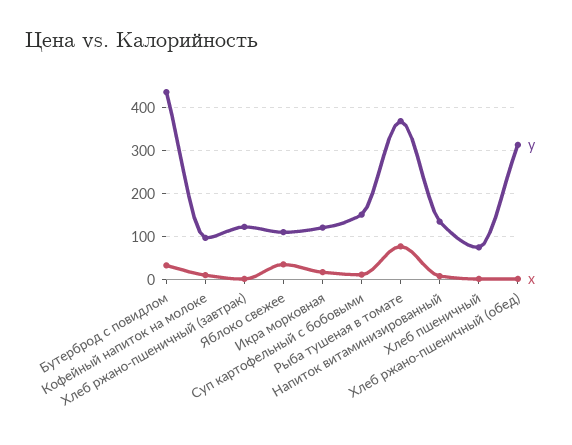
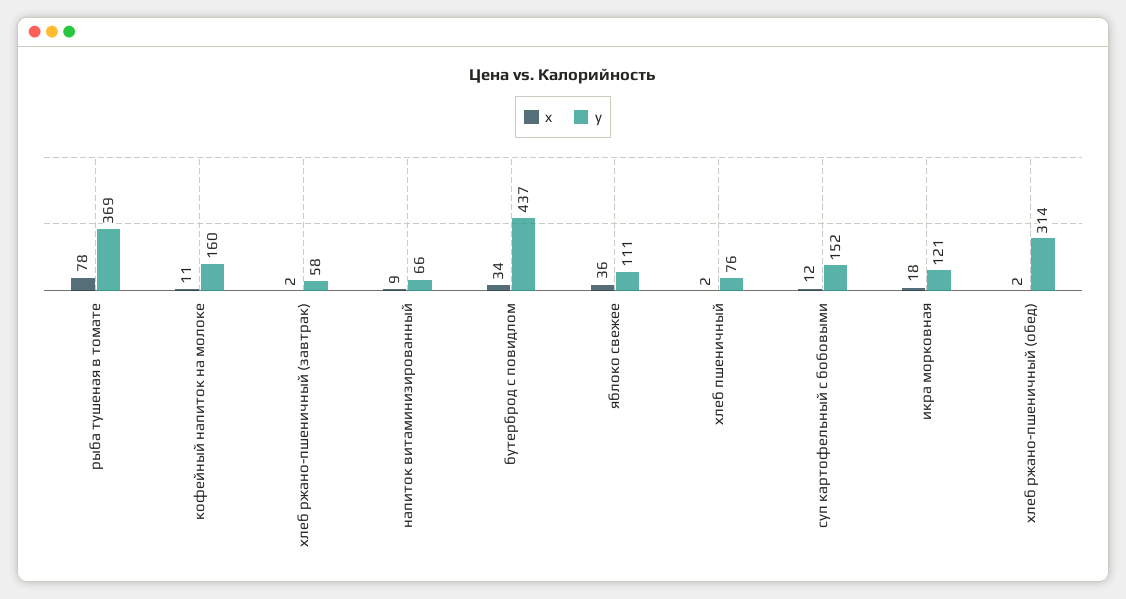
  {
    "y": {
      "Бутерброд с повидлом": 437,
-     "Кофейный напиток на молоке": 100,
+     "Кофейный напиток на молоке": 160,
-     "Хлеб ржано-пшеничный (завтрак)": 120,
+     "Хлеб ржано-пшеничный (завтрак)": 58,
      "Яблоко свежее": 111,
      "Икра морковная": 121,
      "Суп картофельный с бобовыми": 152,
      "Рыба тушеная в томате": 369,
-     "Напиток витаминизированный": 140,
+     "Напиток витаминизированный": 66,
      "Хлеб пшеничный": 76,
      "Хлеб ржано-пшеничный (обед)": 314
    },
    "x": {
      "Бутерброд с повидлом": 34,
      "Кофейный напиток на молоке": 11,
      "Хлеб ржано-пшеничный (завтрак)": 2,
      "Яблоко свежее": 36,
      "Икра морковная": 18,
      "Суп картофельный с бобовыми": 12,
      "Рыба тушеная в томате": 78,
      "Напиток витаминизированный": 9,
      "Хлеб пшеничный": 2,
      "Хлеб ржано-пшеничный (обед)": 2
    }
  }

